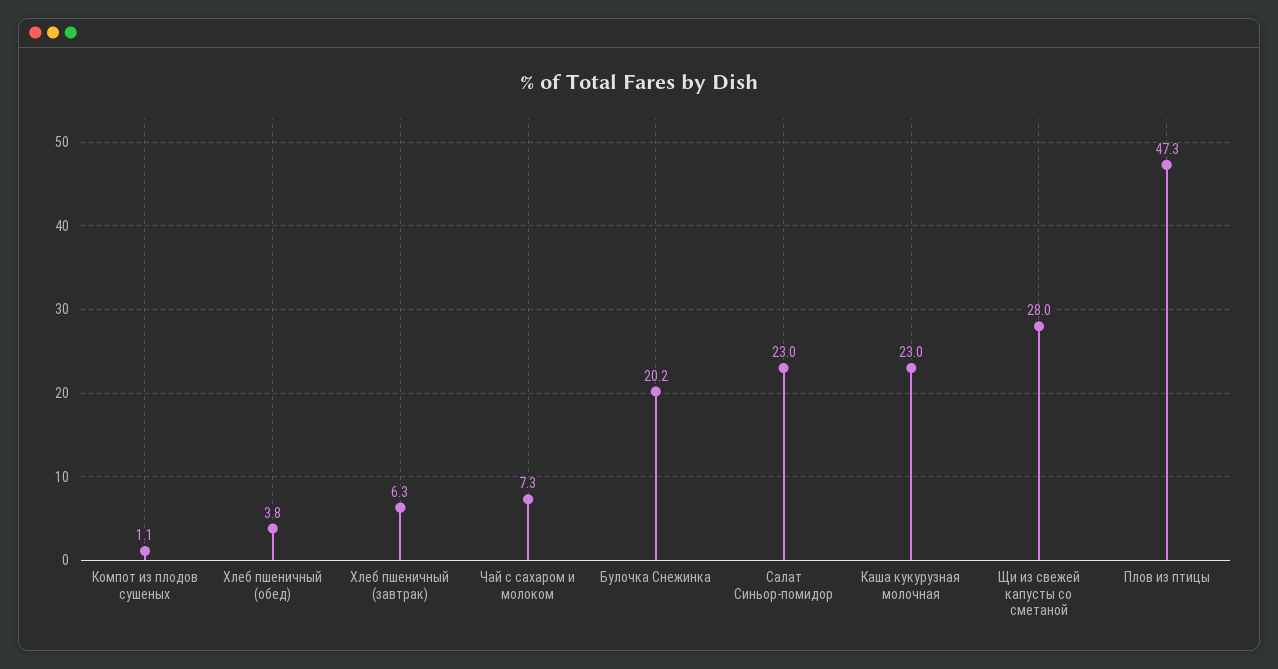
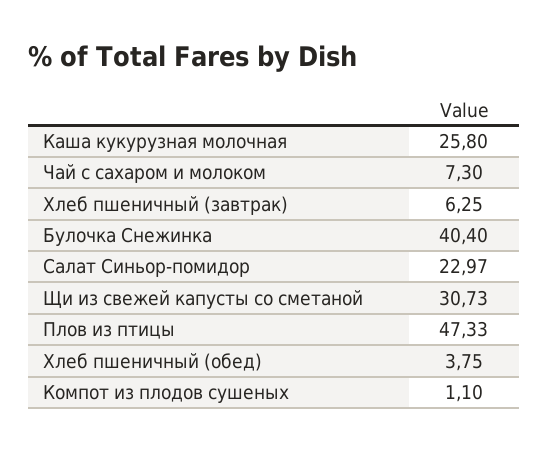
  {
    "Компот из плодов сушеных": 1.1,
    "Хлеб пшеничный (обед)": 3.75,
    "Хлеб пшеничный (завтрак)": 6.25,
    "Чай с сахаром и молоком": 7.3,
-   "Булочка Снежинка": 20.2,
+   "Булочка Снежинка": 40.4,
    "Салат Синьор-помидор": 22.97,
-   "Каша кукурузная молочная": 23,
+   "Каша кукурузная молочная": 25.8,
-   "Щи из свежей капусты со сметаной": 28,
+   "Щи из свежей капусты со сметаной": 30.73,
    "Плов из птицы": 47.33
  }

